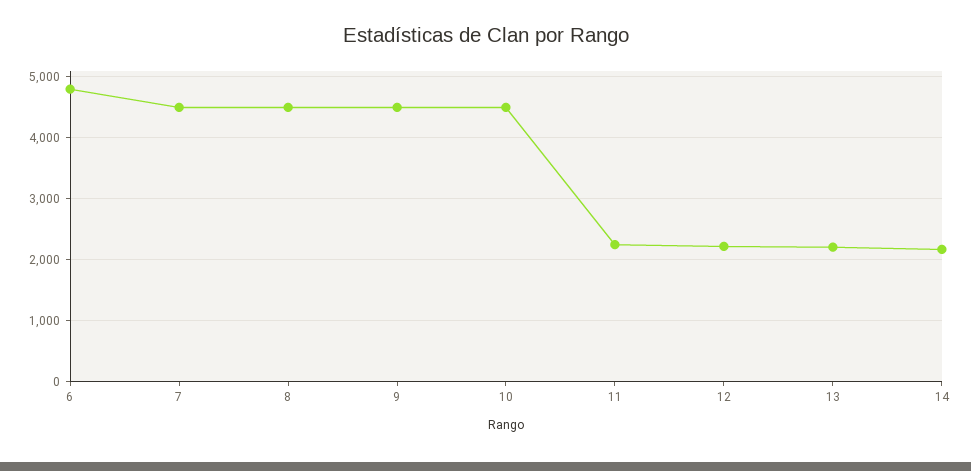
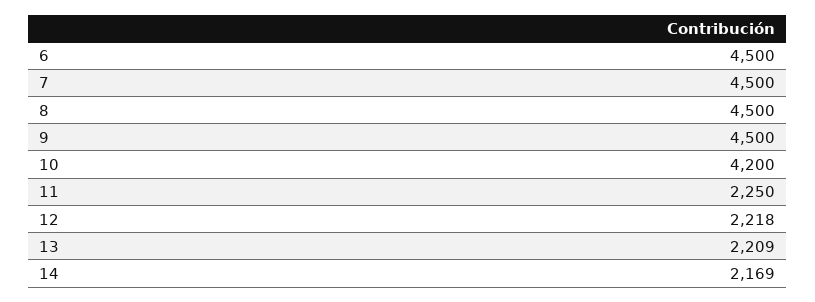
  {
-   "6": 4800,
+   "6": 4500,
    "7": 4500,
    "8": 4500,
    "9": 4500,
-   "10": 4500,
+   "10": 4200,
    "11": 2250,
    "12": 2218,
    "13": 2209,
    "14": 2169
  }

